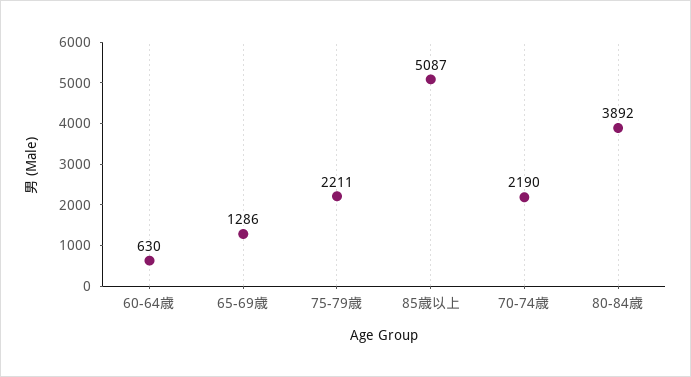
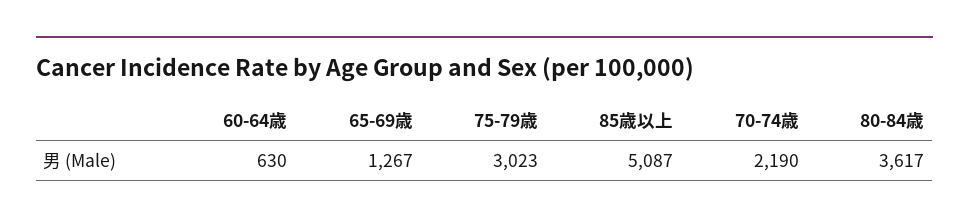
  {
    "60-64歳": 630,
-   "65-69歳": 1286,
+   "65-69歳": 1267,
-   "75-79歳": 2211,
+   "75-79歳": 3023,
    "85歳以上": 5087,
    "70-74歳": 2190,
-   "80-84歳": 3892
+   "80-84歳": 3617
  }

